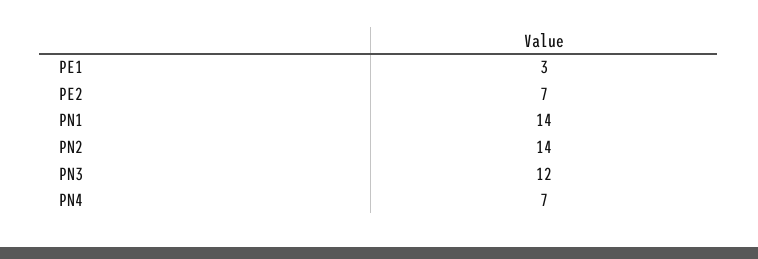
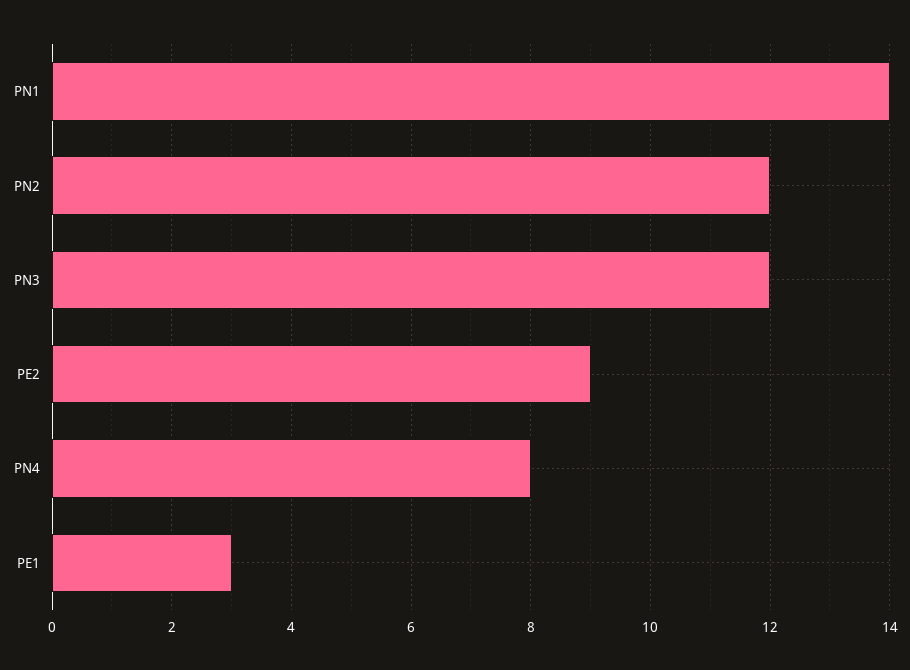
  {
    "PE1": 3,
-   "PE2": 7,
+   "PE2": 9,
    "PN1": 14,
-   "PN2": 14,
+   "PN2": 12,
    "PN3": 12,
-   "PN4": 7
+   "PN4": 8
  }

